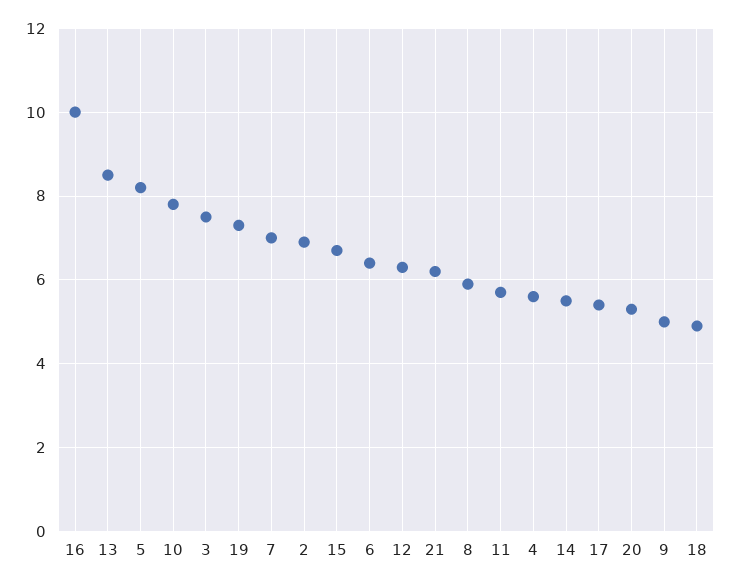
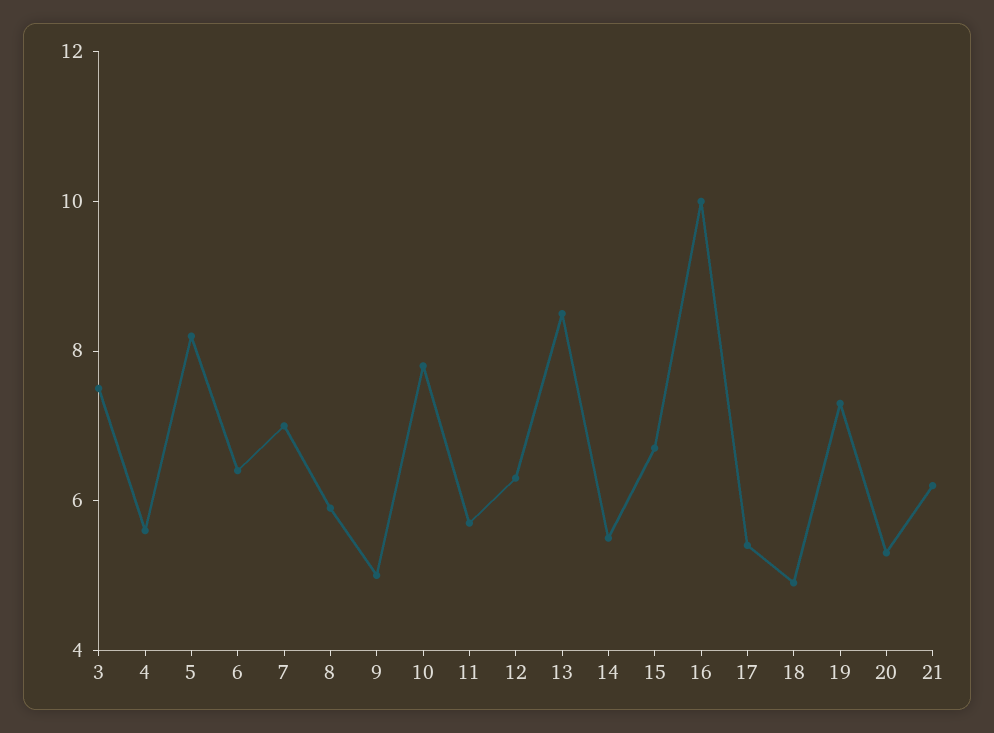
  {
    "16": 10,
    "13": 8.5,
    "5": 8,
    "10": 8,
    "3": 7.5,
    "19": 7.5,
    "7": 7,
-   "2": 7,
    "15": 6.5,
    "6": 6.5,
    "12": 6.5,
    "21": 6,
    "8": 6,
    "11": 5.5,
    "4": 5.5,
    "14": 5.5,
    "17": 5.5,
    "20": 5.5,
    "9": 5,
    "18": 5
  }

